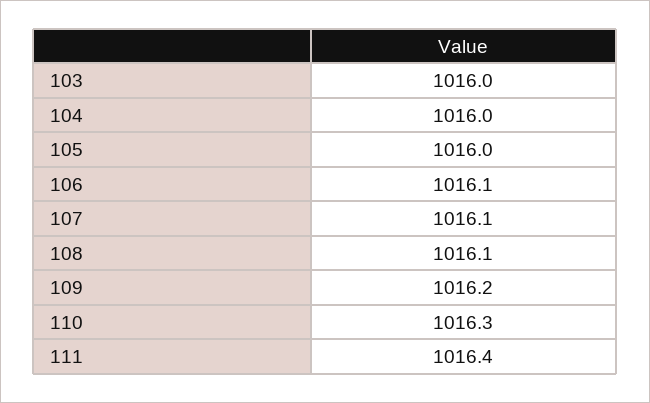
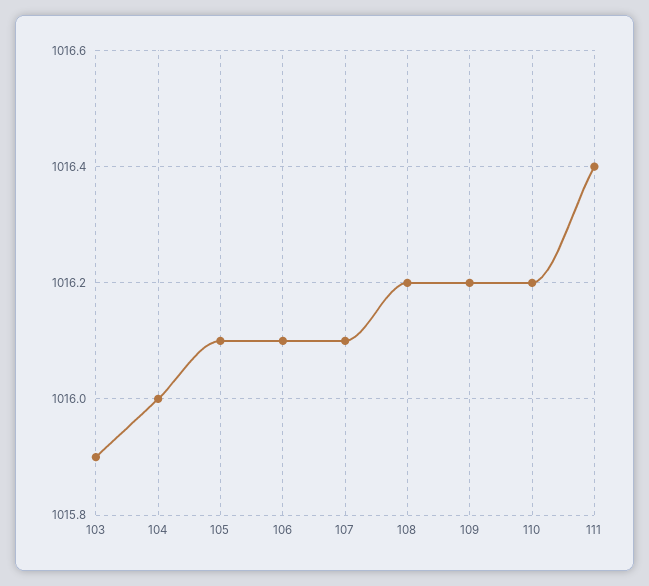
  {
-   "103": 1016,
+   "103": 1015.9,
    "104": 1016,
-   "105": 1016,
+   "105": 1016.1,
    "106": 1016.1,
    "107": 1016.1,
-   "108": 1016.1,
+   "108": 1016.2,
    "109": 1016.2,
-   "110": 1016.3,
+   "110": 1016.2,
    "111": 1016.4
  }

